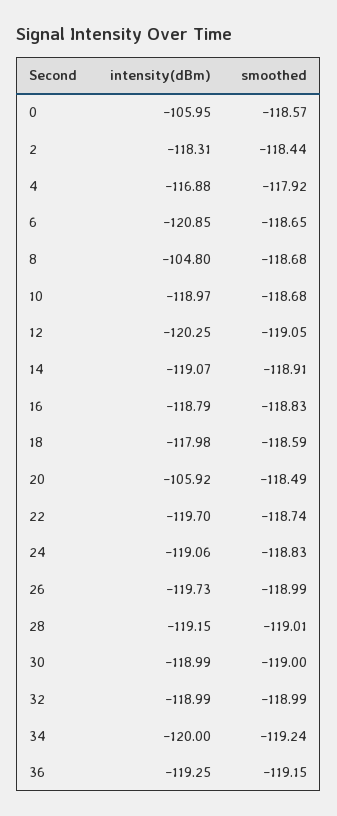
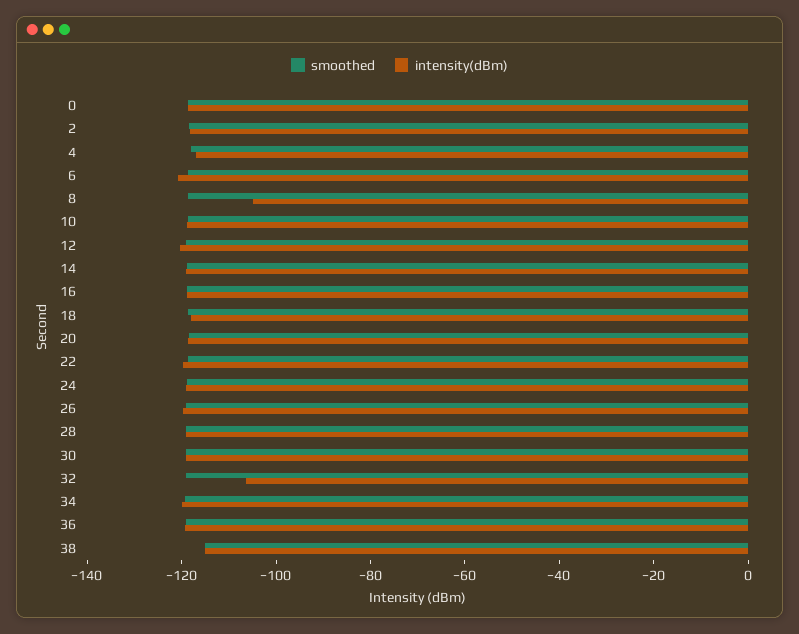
  {
    "intensity(dBm)": {
-     "0": -105.95,
+     "0": -120,
      "2": -118.31,
      "4": -116.88,
      "6": -120.85,
      "8": -104.8,
      "10": -118.97,
      "12": -120.25,
      "14": -119.07,
      "16": -118.79,
      "18": -117.98,
-     "20": -105.92,
+     "20": -120,
      "22": -119.7,
      "24": -119.06,
      "26": -119.73,
      "28": -119.15,
      "30": -118.99,
-     "32": -118.99,
+     "32": -105,
      "34": -120,
-     "36": -119.25
+     "36": -119.25,
+     "38": -115
    },
    "smoothed": {
      "0": -118.57,
      "2": -118.44,
      "4": -117.92,
      "6": -118.65,
      "8": -118.68,
      "10": -118.68,
      "12": -119.05,
      "14": -118.91,
      "16": -118.83,
      "18": -118.59,
      "20": -118.49,
      "22": -118.74,
      "24": -118.83,
      "26": -118.99,
      "28": -119.01,
      "30": -119,
      "32": -118.99,
      "34": -119.24,
-     "36": -119.15
+     "36": -119.15,
+     "38": -115
    }
  }

